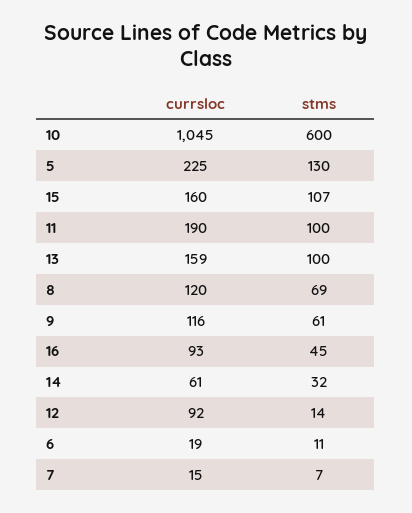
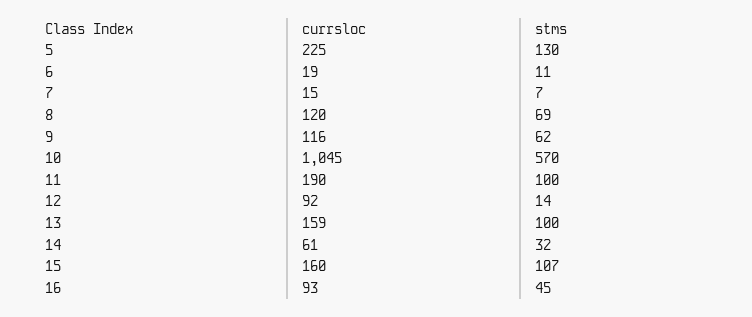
  {
    "currsloc": {
      "10": 1045,
      "5": 225,
      "15": 160,
      "11": 190,
      "13": 159,
      "8": 120,
      "9": 116,
      "16": 93,
      "14": 61,
      "12": 92,
      "6": 19,
      "7": 15
    },
    "stms": {
-     "10": 600,
+     "10": 570,
      "5": 130,
      "15": 107,
      "11": 100,
      "13": 100,
      "8": 69,
-     "9": 61,
+     "9": 62,
      "16": 45,
      "14": 32,
      "12": 14,
      "6": 11,
      "7": 7
    }
  }

